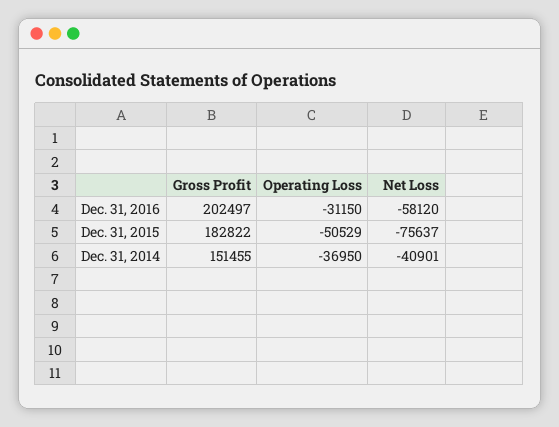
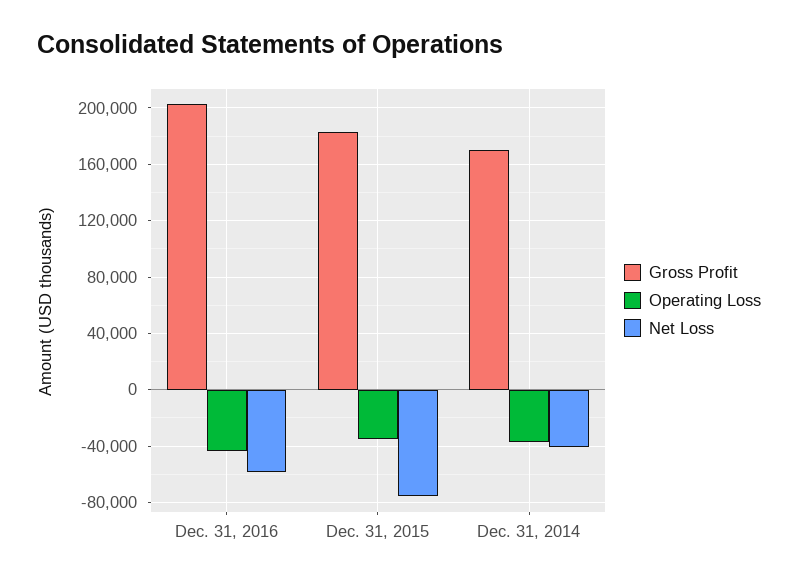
  {
    "Gross Profit": {
      "Dec. 31, 2016": 202497,
      "Dec. 31, 2015": 182822,
-     "Dec. 31, 2014": 151455
+     "Dec. 31, 2014": 170000
    },
    "Operating Loss": {
-     "Dec. 31, 2016": -31150,
+     "Dec. 31, 2016": -45000,
-     "Dec. 31, 2015": -50529,
+     "Dec. 31, 2015": -35000,
      "Dec. 31, 2014": -36950
    },
    "Net Loss": {
      "Dec. 31, 2016": -58120,
      "Dec. 31, 2015": -75637,
      "Dec. 31, 2014": -40901
    }
  }

